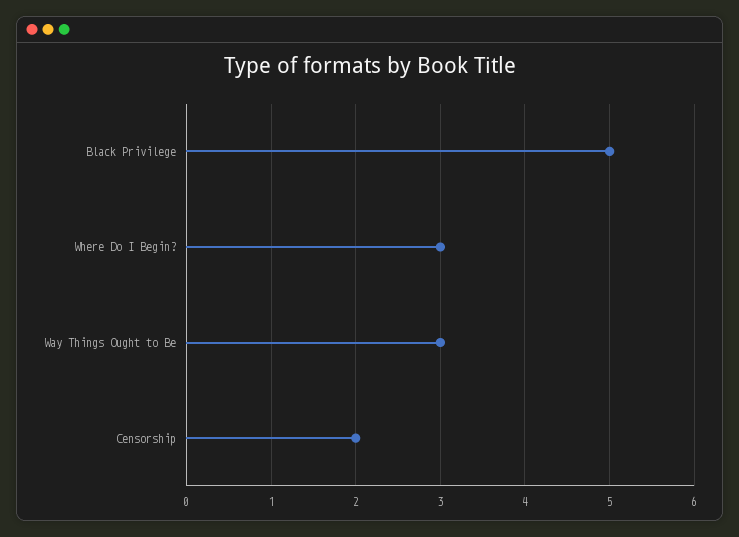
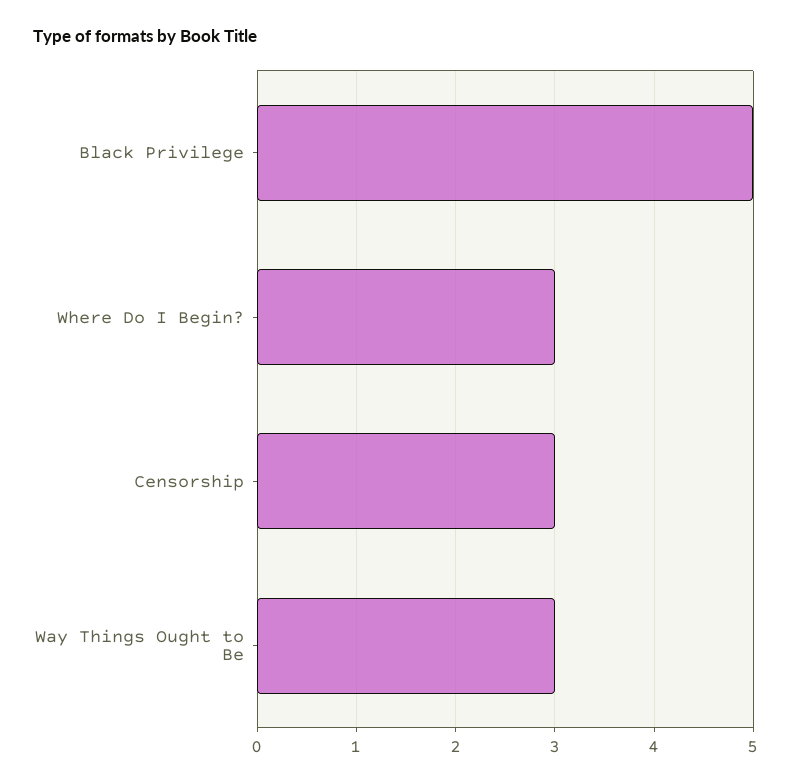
  {
    "Black Privilege": 5,
    "Where Do I Begin?": 3,
    "Way Things Ought to Be": 3,
-   "Censorship": 2
+   "Censorship": 3
  }

